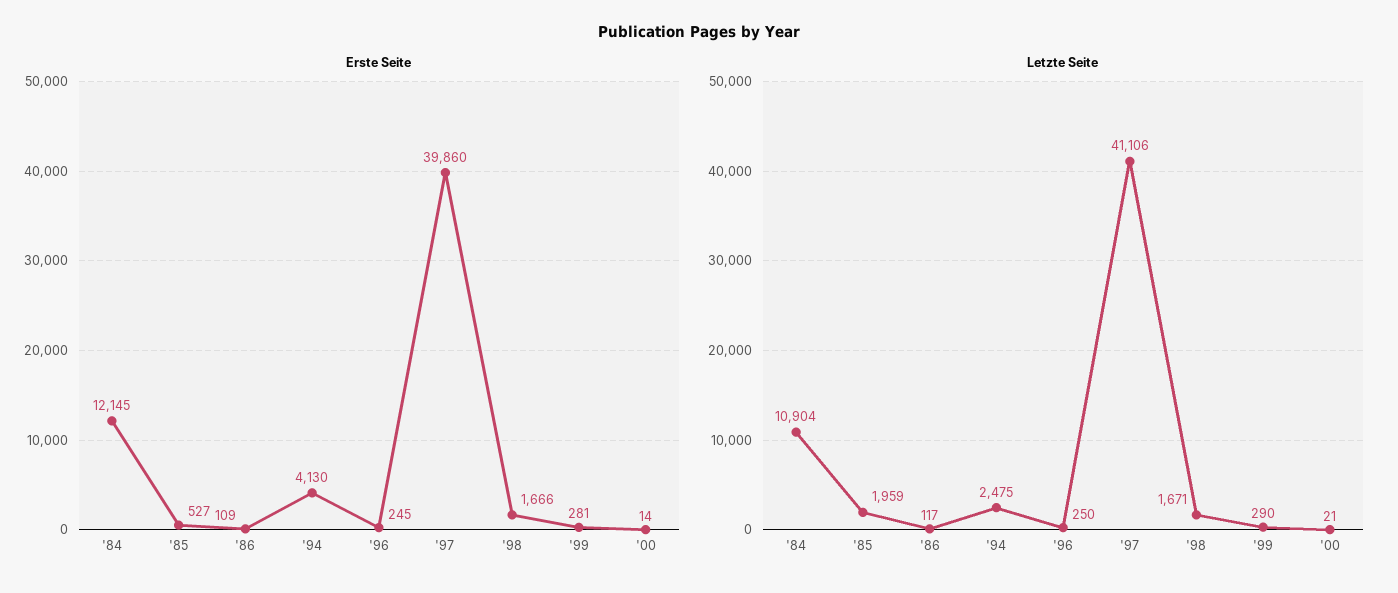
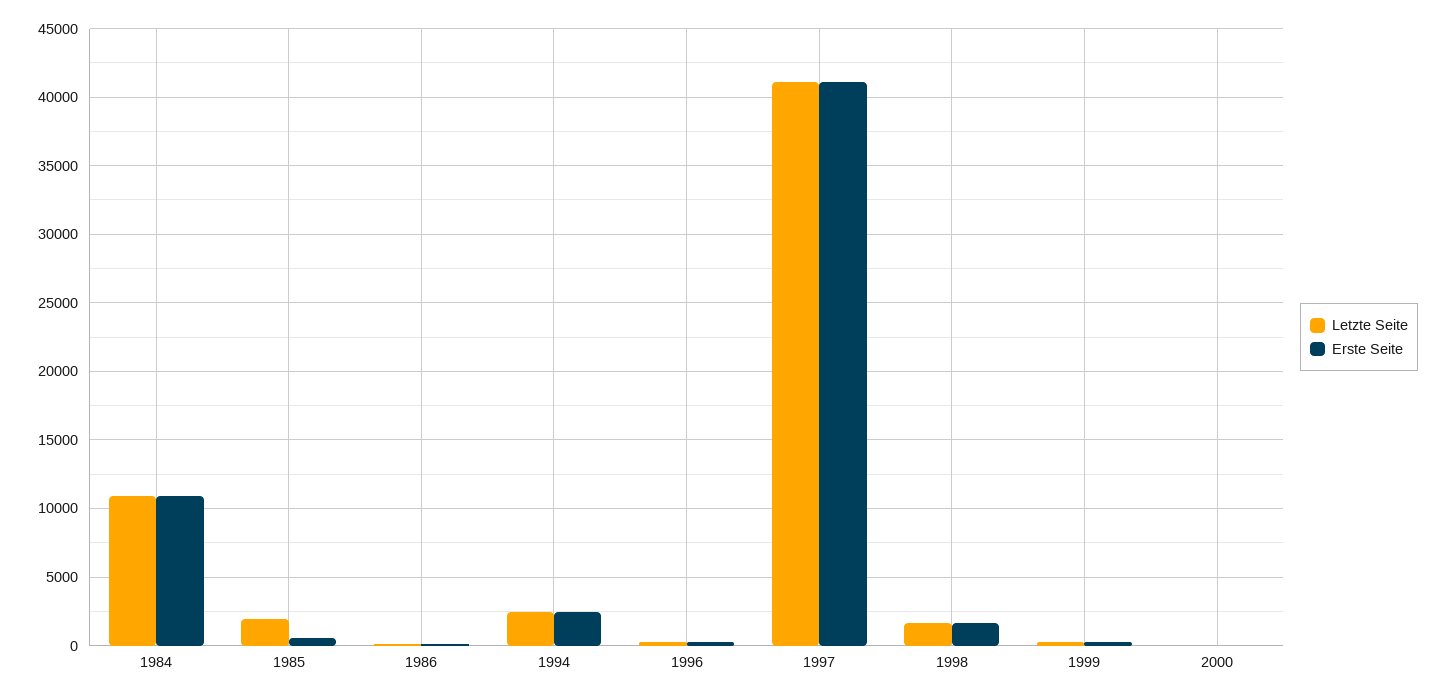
  {
    "Erste Seite": {
-     "'84": 12145,
+     "'84": 11000,
      "'85": 527,
      "'86": 109,
-     "'94": 4130,
+     "'94": 2500,
      "'96": 245,
-     "'97": 39860,
+     "'97": 41000,
      "'98": 1666,
      "'99": 281,
      "'00": 14
    },
    "Letzte Seite": {
      "'84": 10904,
      "'85": 1959,
      "'86": 117,
      "'94": 2475,
      "'96": 250,
      "'97": 41106,
      "'98": 1671,
      "'99": 290,
      "'00": 21
    }
  }

